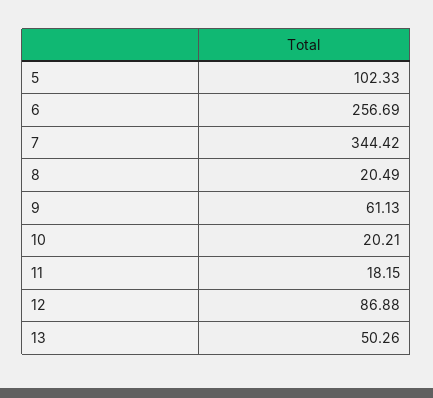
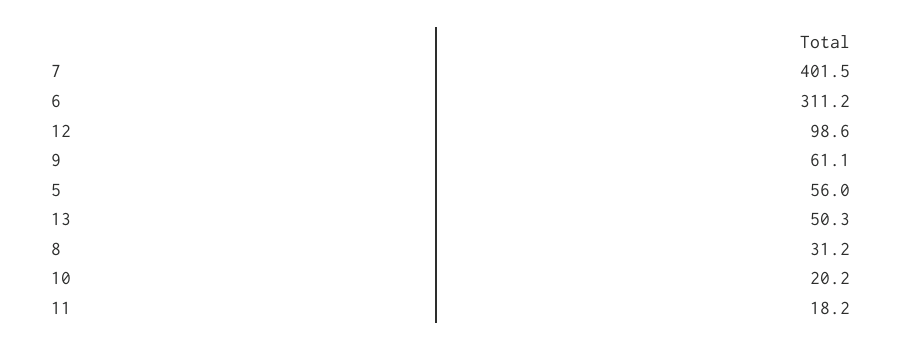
  {
-   "5": 102.33,
+   "5": 56,
-   "6": 256.69,
+   "6": 311.2,
-   "7": 344.42,
+   "7": 401.5,
-   "8": 20.49,
+   "8": 31.2,
    "9": 61.13,
    "10": 20.21,
    "11": 18.15,
-   "12": 86.88,
+   "12": 98.6,
    "13": 50.26
  }

